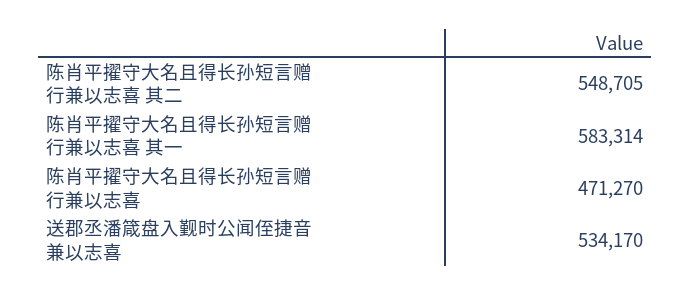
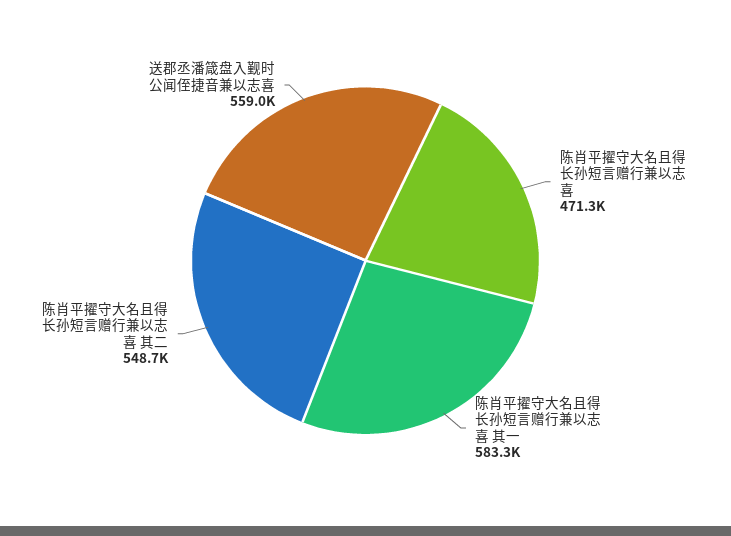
  {
    "陈肖平擢守大名且得长孙短言赠行兼以志喜 其二": 548705,
    "陈肖平擢守大名且得长孙短言赠行兼以志喜 其一": 583314,
    "陈肖平擢守大名且得长孙短言赠行兼以志喜": 471270,
-   "送郡丞潘箴盘入觐时公闻侄捷音兼以志喜": 534170
+   "送郡丞潘箴盘入觐时公闻侄捷音兼以志喜": 559000
  }

